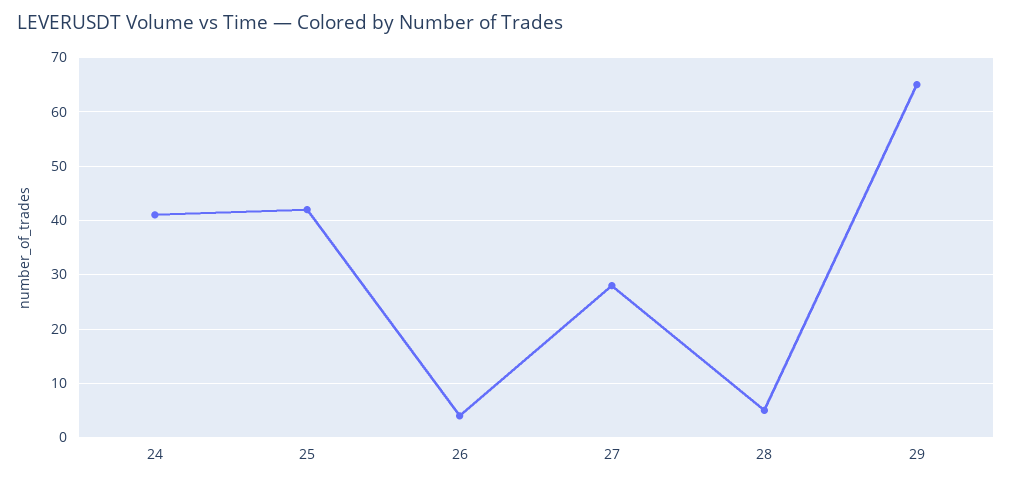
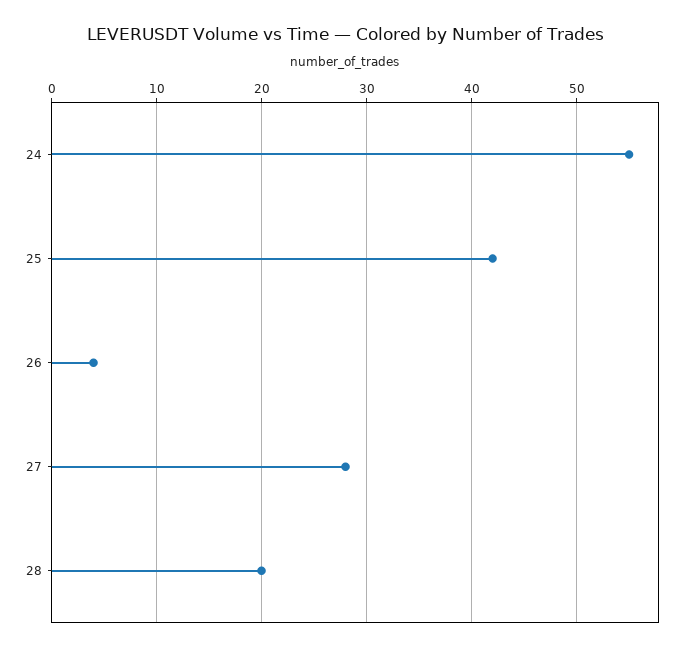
  {
-   "24": 40,
+   "24": 55,
    "25": 42,
    "26": 4,
    "27": 28,
-   "28": 5,
+   "28": 20
-   "29": 65
  }

